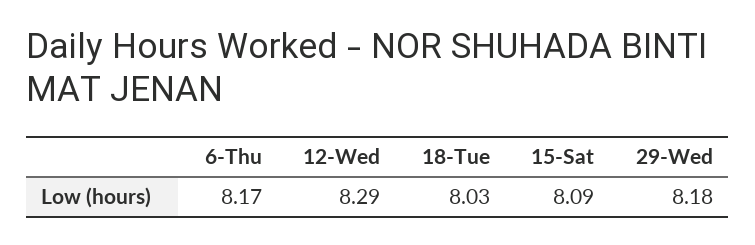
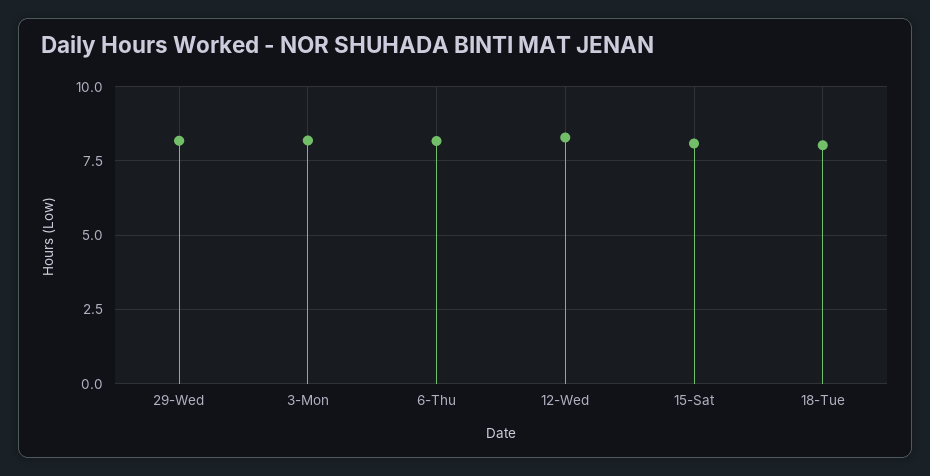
  {
    "6-Thu": 8.17,
    "12-Wed": 8.29,
    "18-Tue": 8.03,
    "15-Sat": 8.09,
-   "29-Wed": 8.18
+   "29-Wed": 8.18,
+   "3-Mon": 8.25
  }

